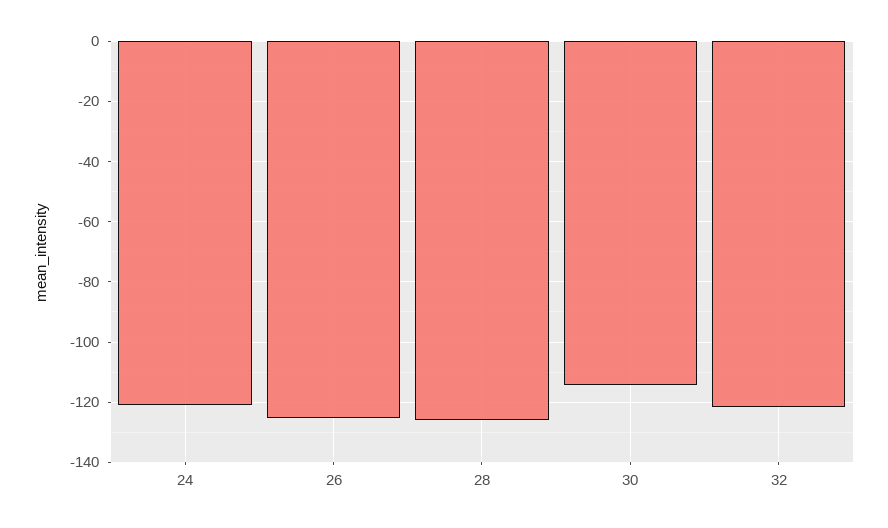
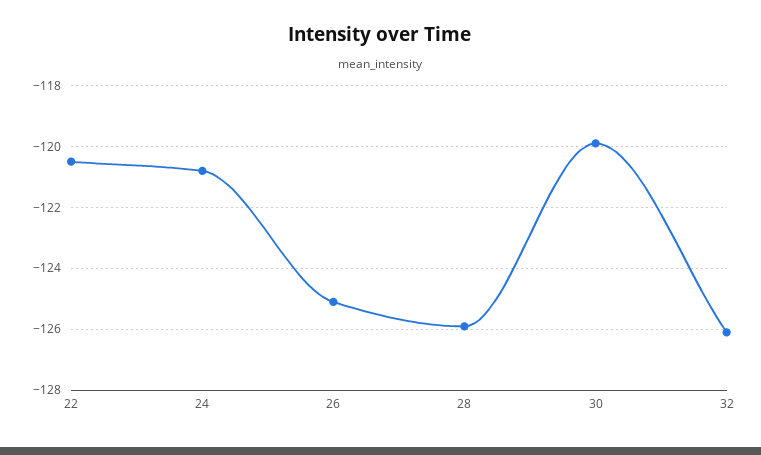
  {
    "24": -121,
    "26": -125,
    "28": -126,
-   "30": -114,
+   "30": -120,
-   "32": -122
+   "32": -126,
+   "22": -120.5
  }

